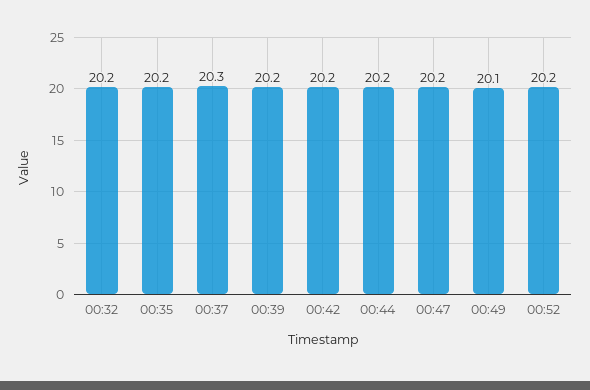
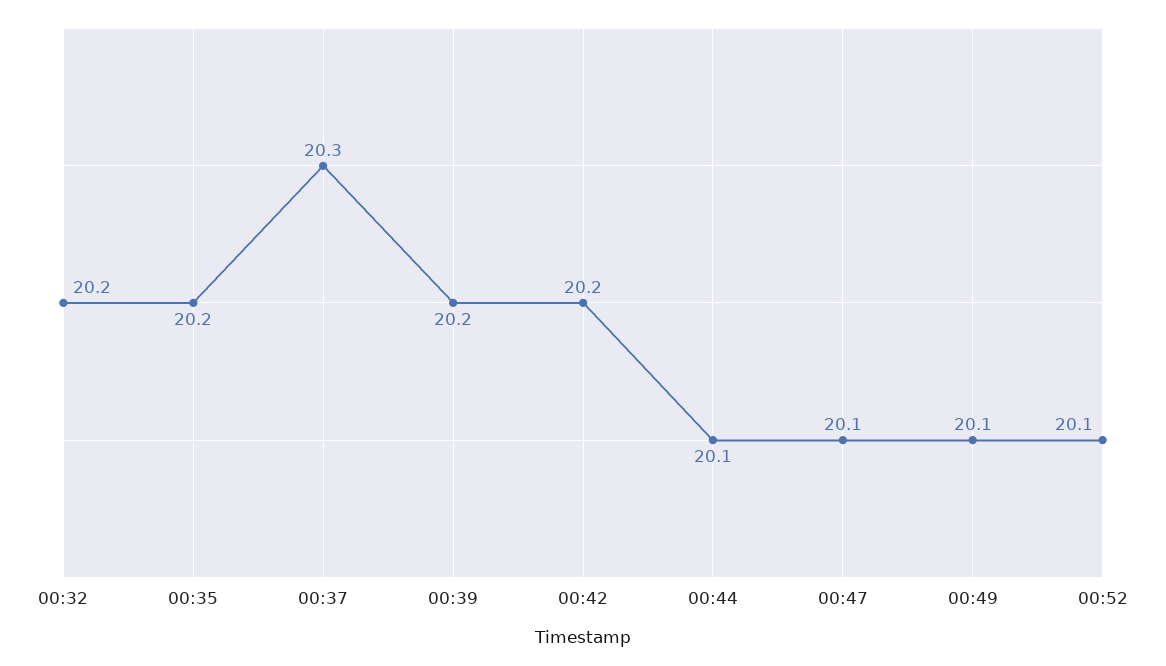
  {
    "00:32": 20.2,
    "00:35": 20.2,
    "00:37": 20.3,
    "00:39": 20.2,
    "00:42": 20.2,
-   "00:44": 20.2,
+   "00:44": 20.1,
-   "00:47": 20.2,
+   "00:47": 20.1,
    "00:49": 20.1,
-   "00:52": 20.2
+   "00:52": 20.1
  }

